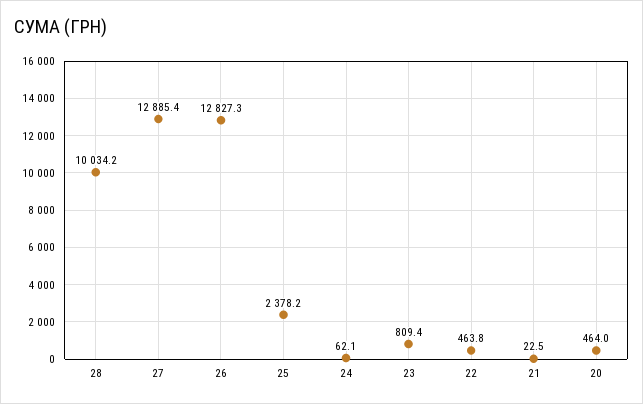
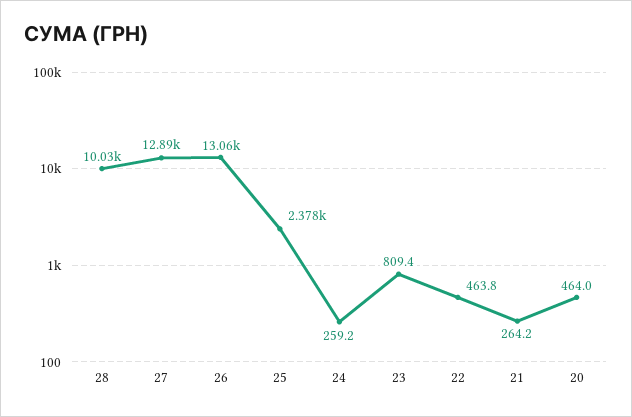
  {
    "28": 10034.2,
    "27": 12885.4,
-   "26": 12827.3,
+   "26": 13060,
    "25": 2378.2,
-   "24": 62.1,
+   "24": 259.2,
    "23": 809.4,
    "22": 463.8,
-   "21": 22.5,
+   "21": 264.2,
    "20": 464
  }

